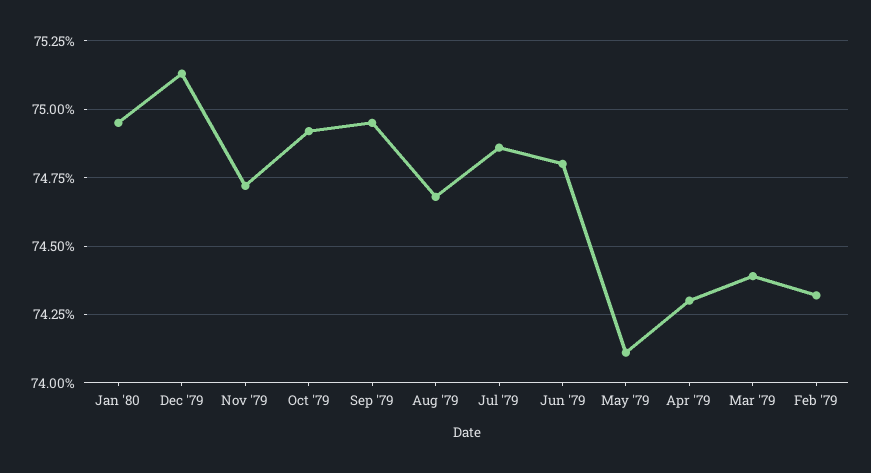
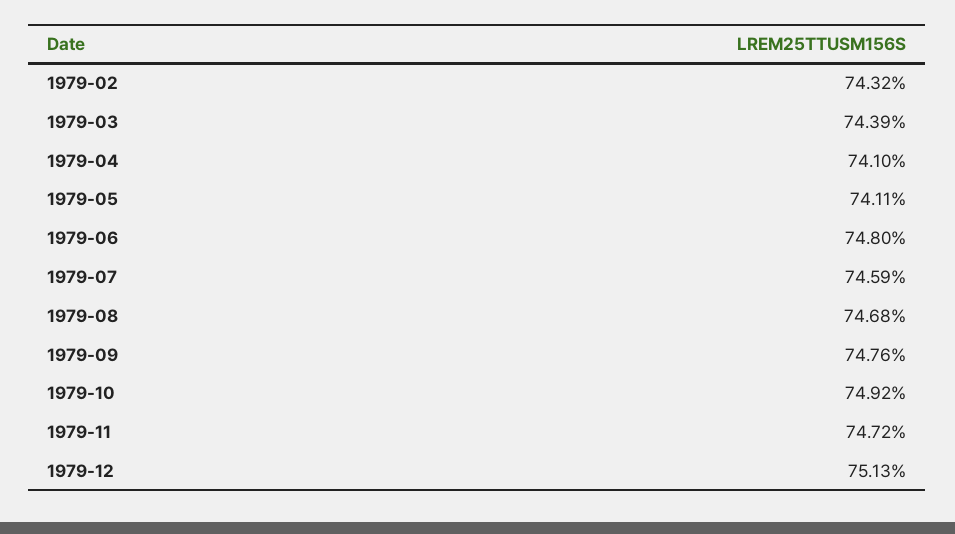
  {
-   "Jan '80": 74.95,
    "Dec '79": 75.13,
    "Nov '79": 74.72,
    "Oct '79": 74.92,
-   "Sep '79": 74.95,
+   "Sep '79": 74.76,
    "Aug '79": 74.68,
-   "Jul '79": 74.85,
+   "Jul '79": 74.59,
    "Jun '79": 74.8,
    "May '79": 74.11,
-   "Apr '79": 74.3,
+   "Apr '79": 74.1,
    "Mar '79": 74.39,
    "Feb '79": 74.32
  }

